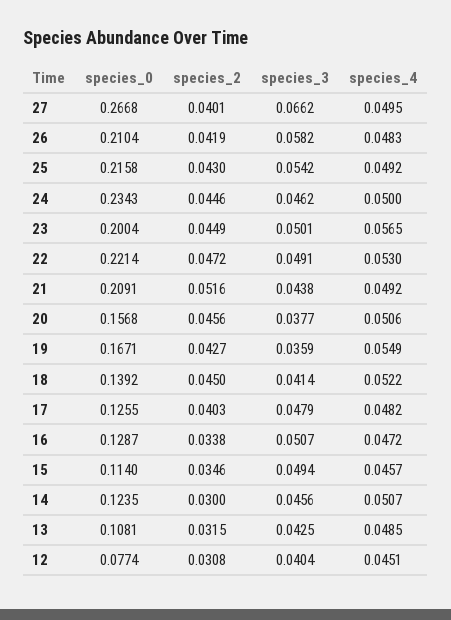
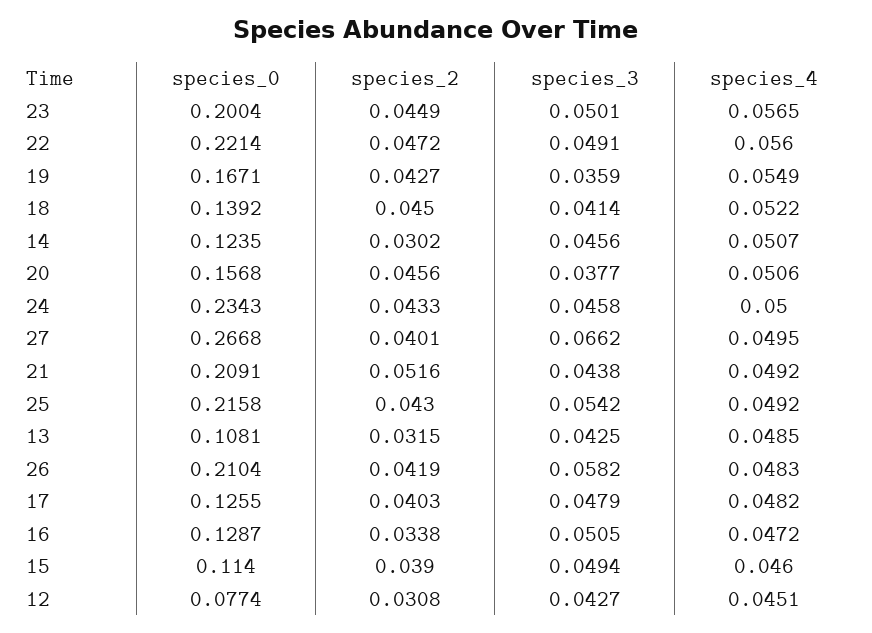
  {
    "species_0": {
      "27": 0.2668,
      "26": 0.2104,
      "25": 0.2158,
      "24": 0.2343,
      "23": 0.2004,
      "22": 0.2214,
      "21": 0.2091,
      "20": 0.1568,
      "19": 0.1671,
      "18": 0.1392,
      "17": 0.1255,
      "16": 0.1287,
      "15": 0.114,
      "14": 0.1235,
      "13": 0.1081,
      "12": 0.0774
    },
    "species_2": {
      "27": 0.0401,
      "26": 0.0419,
      "25": 0.043,
-     "24": 0.0446,
+     "24": 0.0433,
      "23": 0.0449,
      "22": 0.0472,
      "21": 0.0516,
      "20": 0.0456,
      "19": 0.0427,
      "18": 0.045,
      "17": 0.0403,
      "16": 0.0338,
-     "15": 0.0346,
+     "15": 0.039,
-     "14": 0.03,
+     "14": 0.0302,
      "13": 0.0315,
      "12": 0.0308
    },
    "species_3": {
      "27": 0.0662,
      "26": 0.0582,
      "25": 0.0542,
-     "24": 0.0462,
+     "24": 0.0458,
      "23": 0.0501,
      "22": 0.0491,
      "21": 0.0438,
      "20": 0.0377,
      "19": 0.0359,
      "18": 0.0414,
      "17": 0.0479,
-     "16": 0.0507,
+     "16": 0.0505,
      "15": 0.0494,
      "14": 0.0456,
      "13": 0.0425,
-     "12": 0.0404
+     "12": 0.0427
    },
    "species_4": {
      "27": 0.0495,
      "26": 0.0483,
      "25": 0.0492,
      "24": 0.05,
      "23": 0.0565,
-     "22": 0.053,
+     "22": 0.056,
      "21": 0.0492,
      "20": 0.0506,
      "19": 0.0549,
      "18": 0.0522,
      "17": 0.0482,
      "16": 0.0472,
-     "15": 0.0457,
+     "15": 0.046,
      "14": 0.0507,
      "13": 0.0485,
      "12": 0.0451
    }
  }

